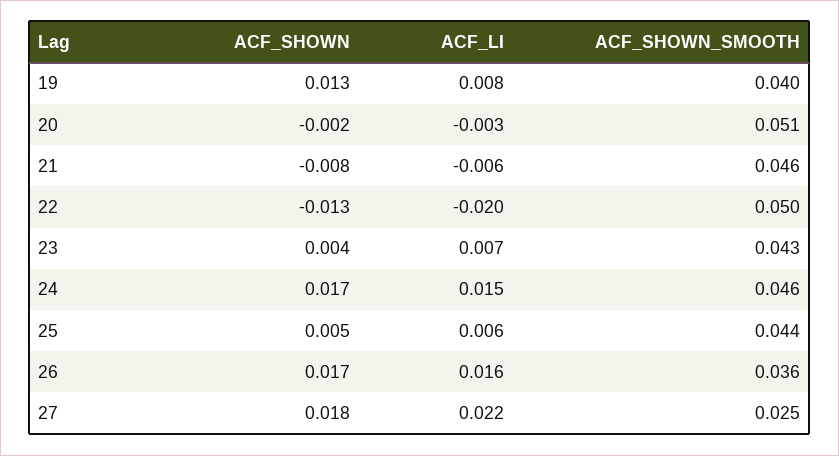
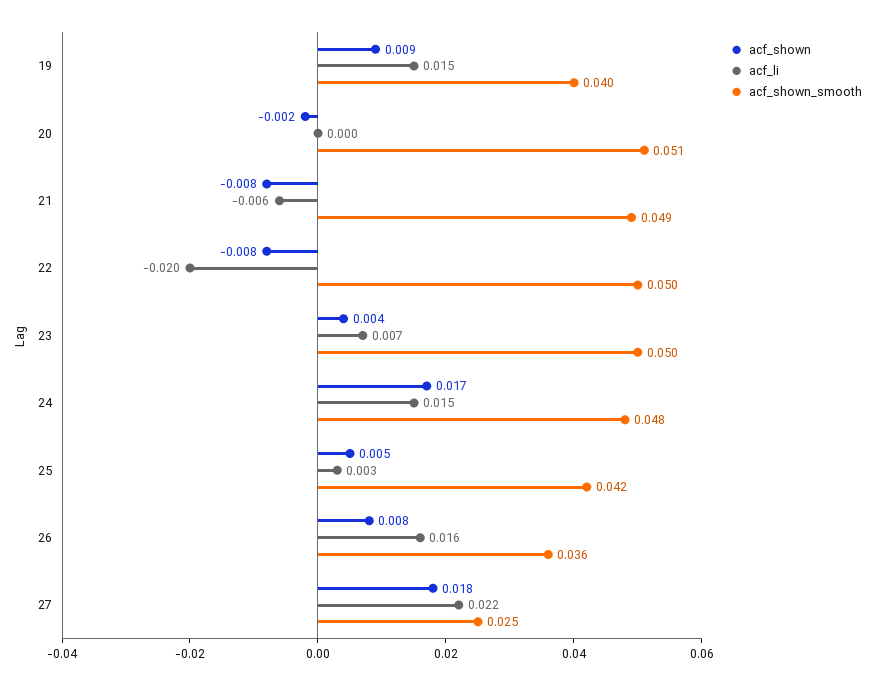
  {
    "ACF_SHOWN": {
-     "19": 0.013,
+     "19": 0.009,
      "20": -0.002,
      "21": -0.008,
-     "22": -0.013,
+     "22": -0.008,
      "23": 0.004,
      "24": 0.017,
      "25": 0.005,
-     "26": 0.017,
+     "26": 0.008,
      "27": 0.018
    },
    "ACF_LI": {
-     "19": 0.008,
+     "19": 0.015,
-     "20": -0.003,
+     "20": 0,
      "21": -0.006,
      "22": -0.02,
      "23": 0.007,
      "24": 0.015,
-     "25": 0.006,
+     "25": 0.003,
      "26": 0.016,
      "27": 0.022
    },
    "ACF_SHOWN_SMOOTH": {
      "19": 0.04,
      "20": 0.051,
-     "21": 0.046,
+     "21": 0.049,
      "22": 0.05,
-     "23": 0.043,
+     "23": 0.05,
-     "24": 0.046,
+     "24": 0.048,
-     "25": 0.044,
+     "25": 0.042,
      "26": 0.036,
      "27": 0.025
    }
  }

